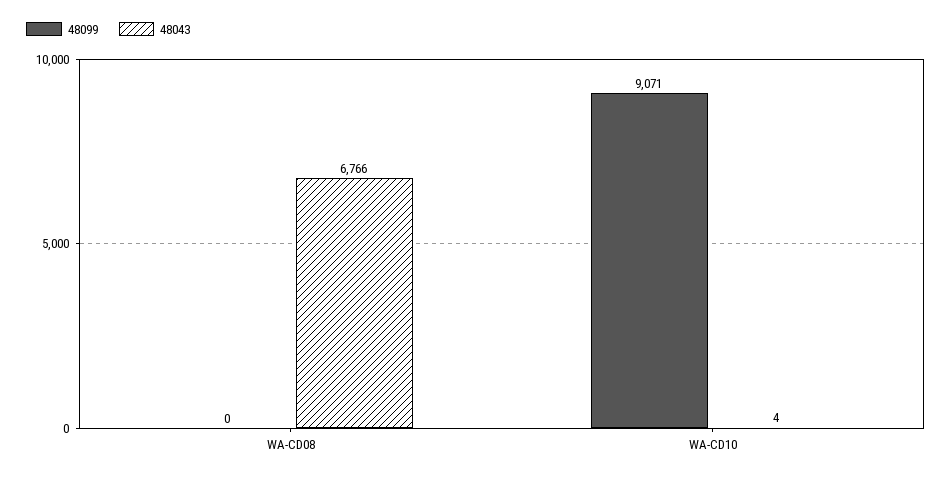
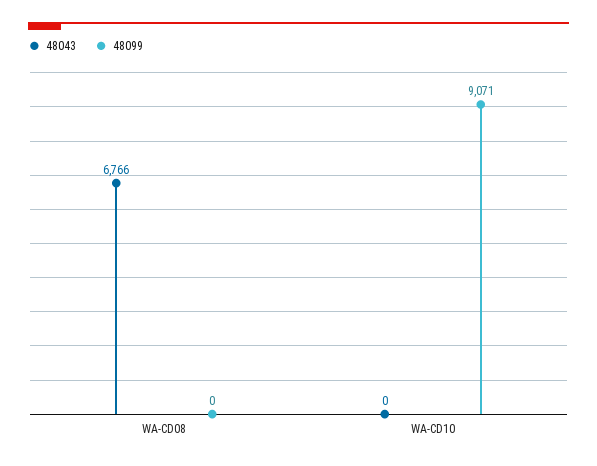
  {
    "48099": {
      "WA-CD08": 0,
      "WA-CD10": 9071
    },
    "48043": {
      "WA-CD08": 6766,
-     "WA-CD10": 4
+     "WA-CD10": 0
    }
  }

